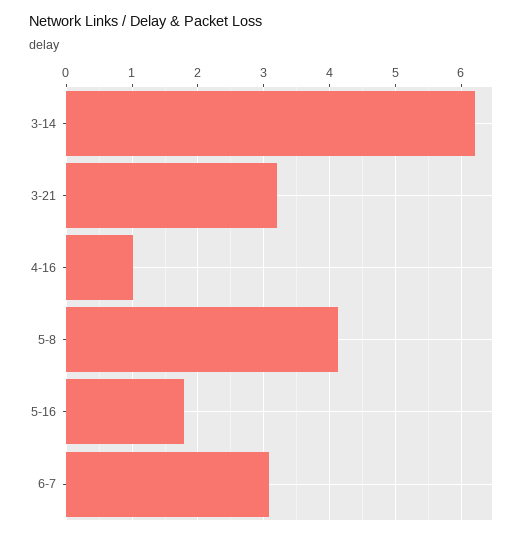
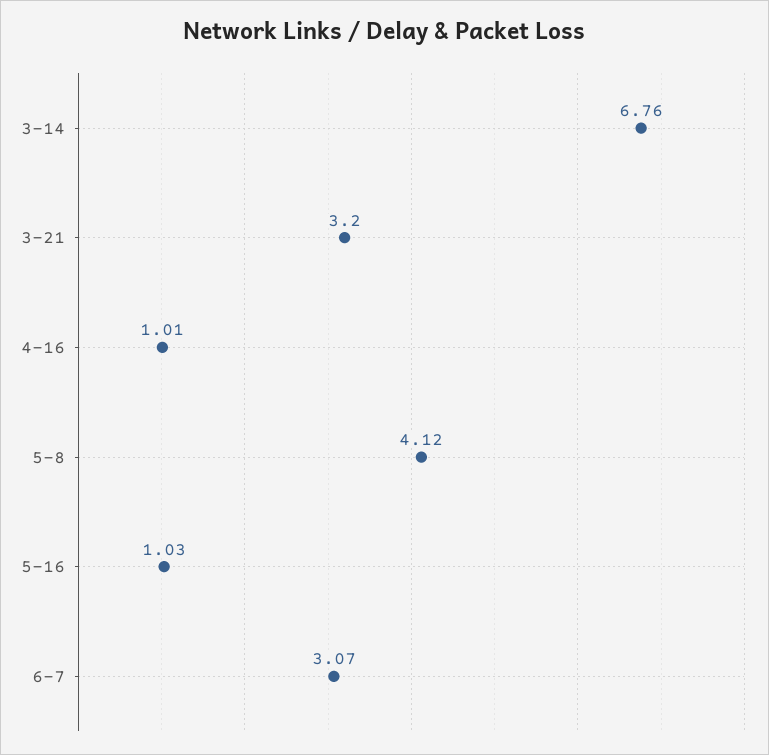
  {
-   "3-14": 6.2,
+   "3-14": 6.76,
    "3-21": 3.2,
    "4-16": 1.01,
    "5-8": 4.12,
-   "5-16": 1.8,
+   "5-16": 1.03,
    "6-7": 3.07
  }

